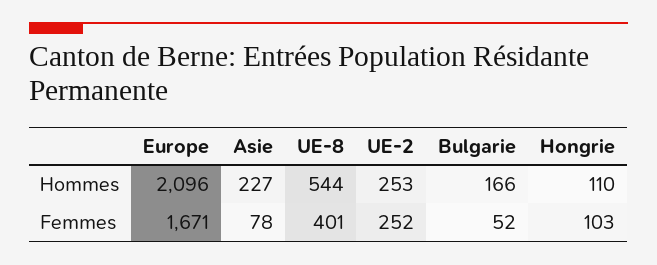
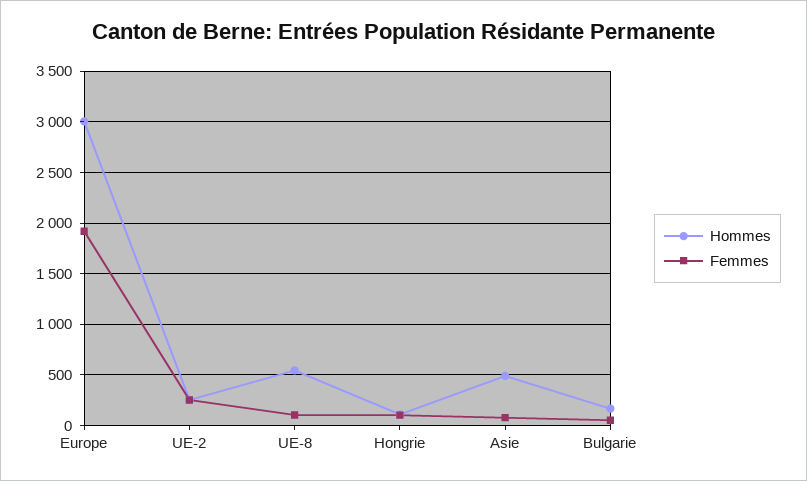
  {
    "Hommes": {
-     "Europe": 2096,
+     "Europe": 3000,
-     "Asie": 227,
+     "Asie": 500,
      "UE-8": 544,
      "UE-2": 253,
      "Bulgarie": 166,
      "Hongrie": 110
    },
    "Femmes": {
-     "Europe": 1671,
+     "Europe": 1900,
      "Asie": 78,
-     "UE-8": 401,
+     "UE-8": 100,
      "UE-2": 252,
      "Bulgarie": 52,
      "Hongrie": 103
    }
  }

